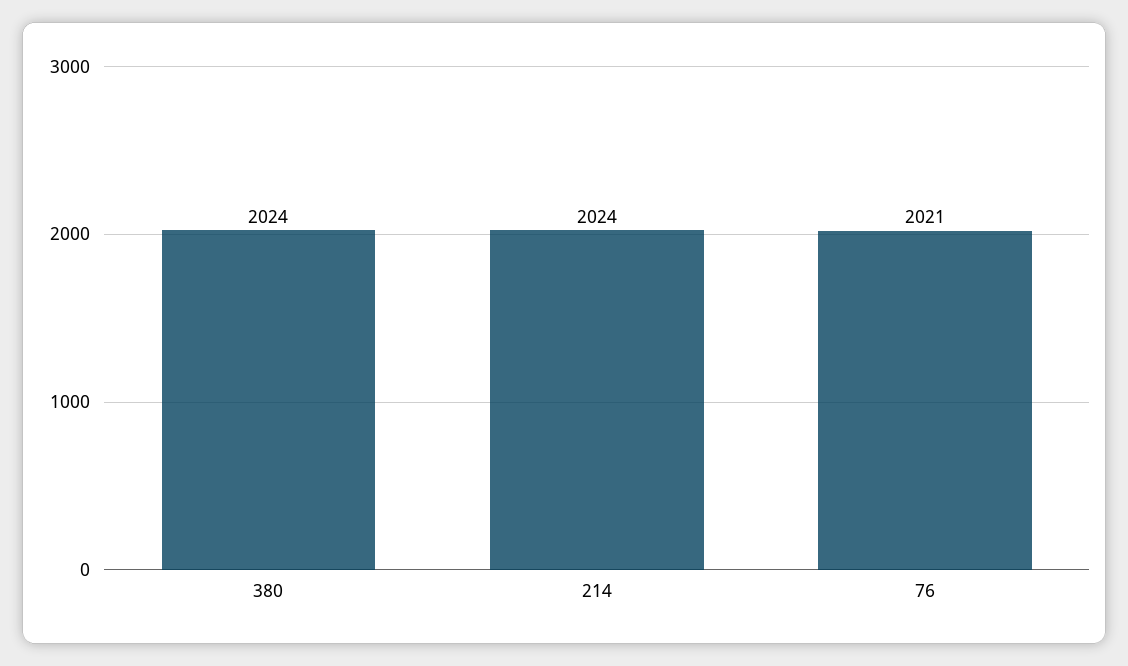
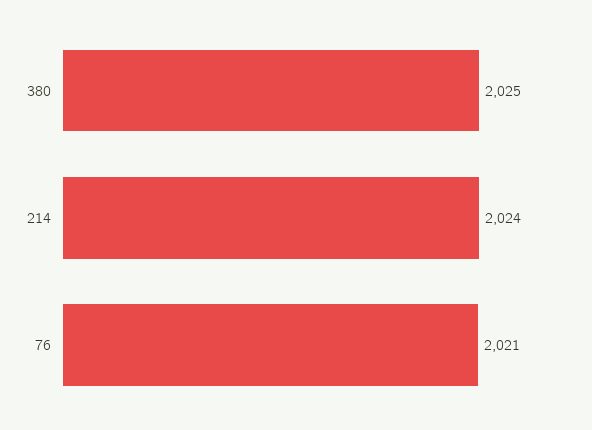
  {
-   "380": 2024,
+   "380": 2025,
    "214": 2024,
    "76": 2021
  }

